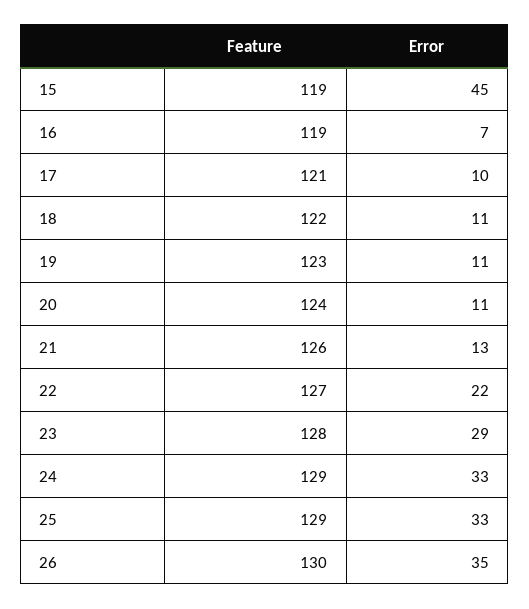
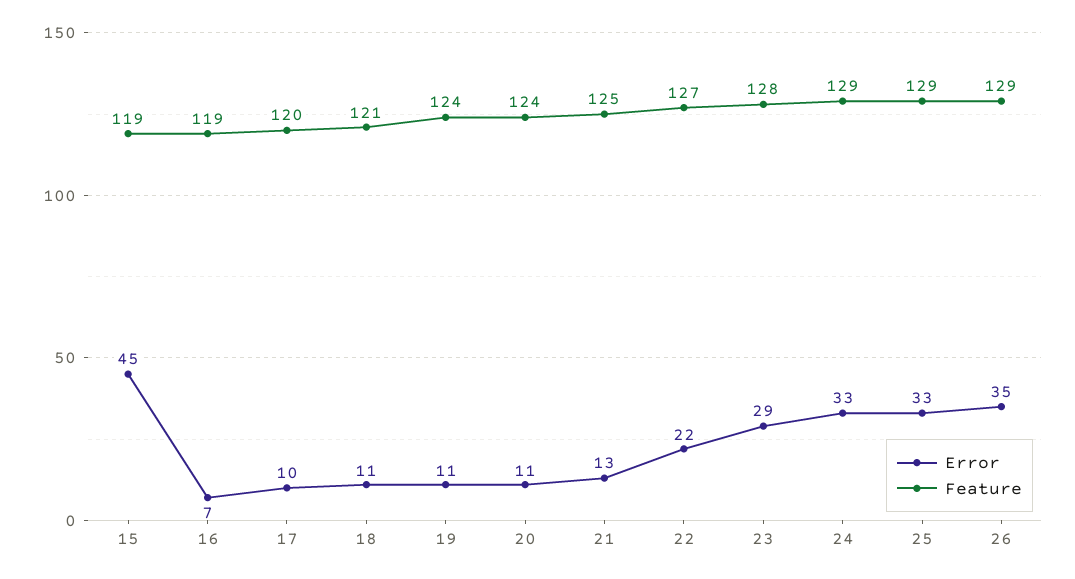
  {
    "Feature": {
      "15": 119,
      "16": 119,
-     "17": 121,
+     "17": 120,
-     "18": 122,
+     "18": 121,
-     "19": 123,
+     "19": 124,
      "20": 124,
-     "21": 126,
+     "21": 125,
      "22": 127,
      "23": 128,
      "24": 129,
      "25": 129,
-     "26": 130
+     "26": 129
    },
    "Error": {
      "15": 45,
      "16": 7,
      "17": 10,
      "18": 11,
      "19": 11,
      "20": 11,
      "21": 13,
      "22": 22,
      "23": 29,
      "24": 33,
      "25": 33,
      "26": 35
    }
  }

